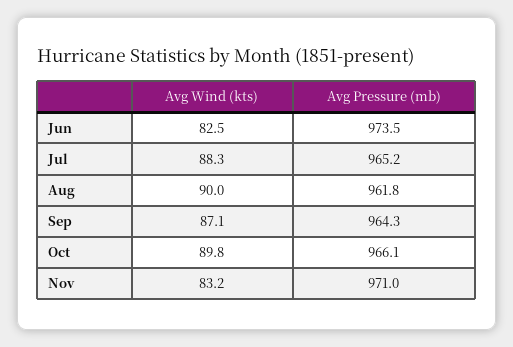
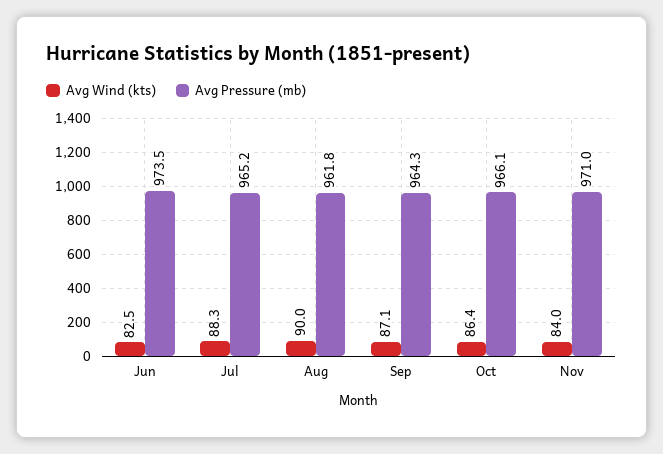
  {
    "Avg Wind (kts)": {
      "Jun": 82.5,
      "Jul": 88.3,
      "Aug": 90,
      "Sep": 87.1,
-     "Oct": 89.8,
+     "Oct": 86.4,
-     "Nov": 83.2
+     "Nov": 84
    },
    "Avg Pressure (mb)": {
      "Jun": 973.5,
      "Jul": 965.2,
      "Aug": 961.8,
      "Sep": 964.3,
      "Oct": 966.1,
      "Nov": 971
    }
  }

